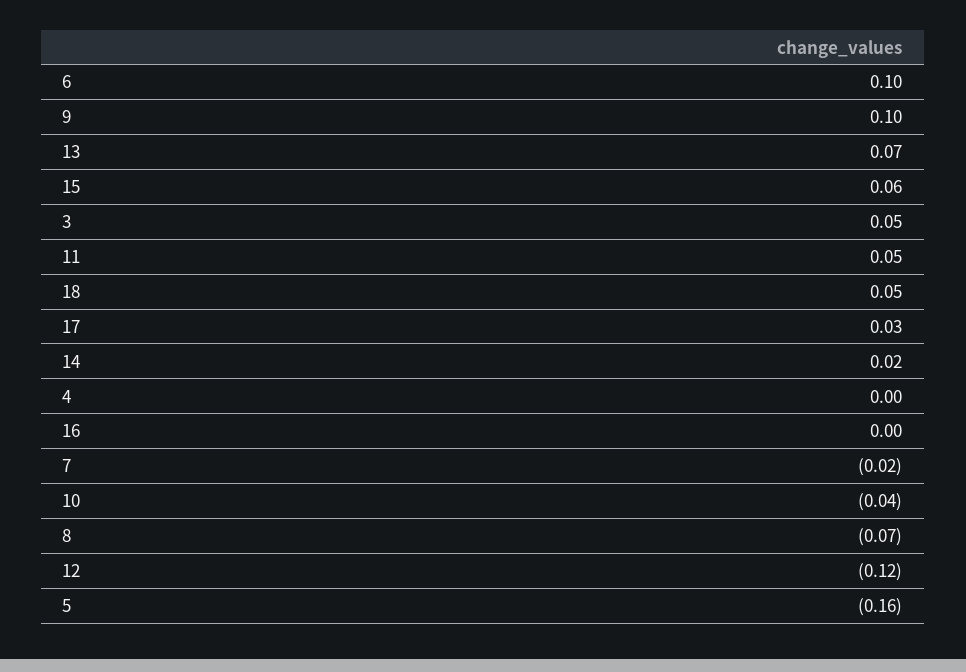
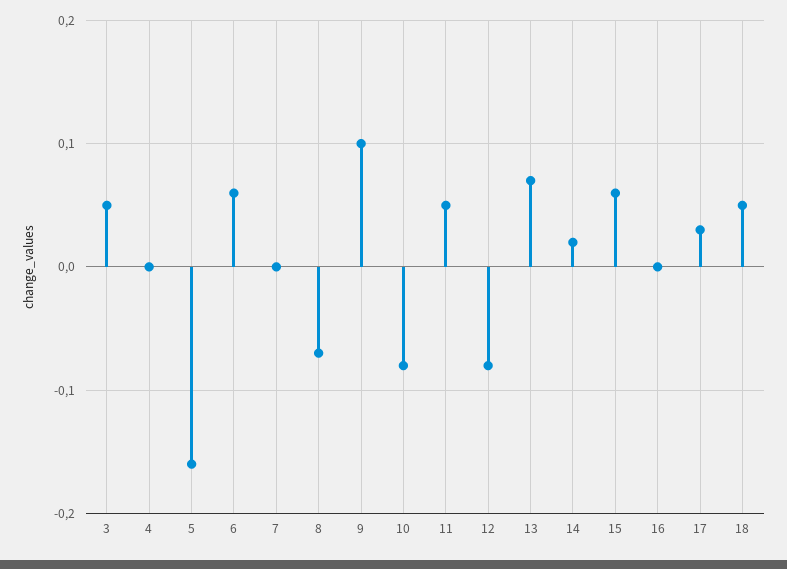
  {
-   "6": 0.1,
+   "6": 0.06,
    "9": 0.1,
    "13": 0.07,
    "15": 0.06,
    "3": 0.05,
    "11": 0.05,
    "18": 0.05,
    "17": 0.03,
    "14": 0.02,
    "4": 0,
    "16": 0,
-   "7": -0.02,
+   "7": 0,
-   "10": -0.04,
+   "10": -0.08,
    "8": -0.07,
-   "12": -0.12,
+   "12": -0.08,
    "5": -0.16
  }

